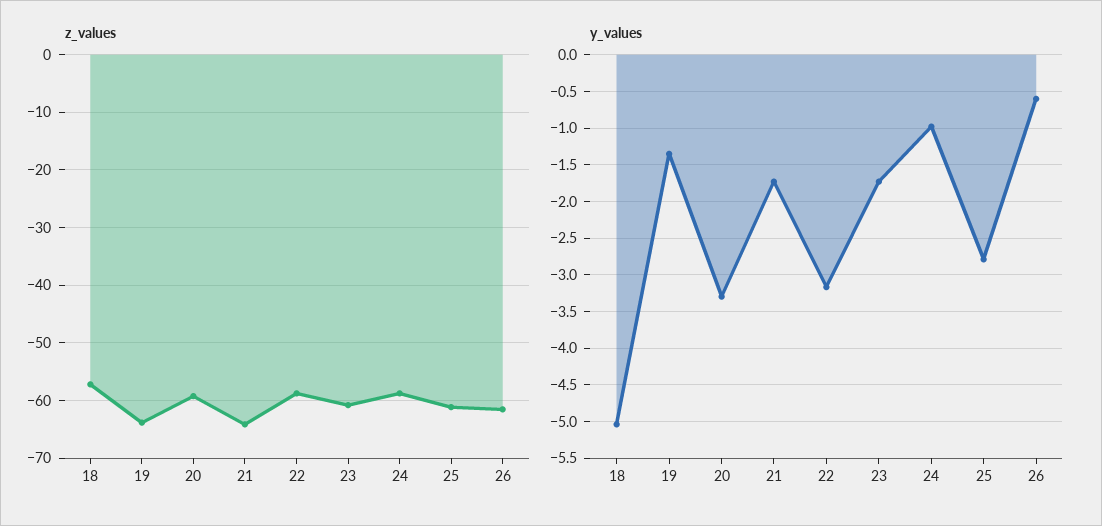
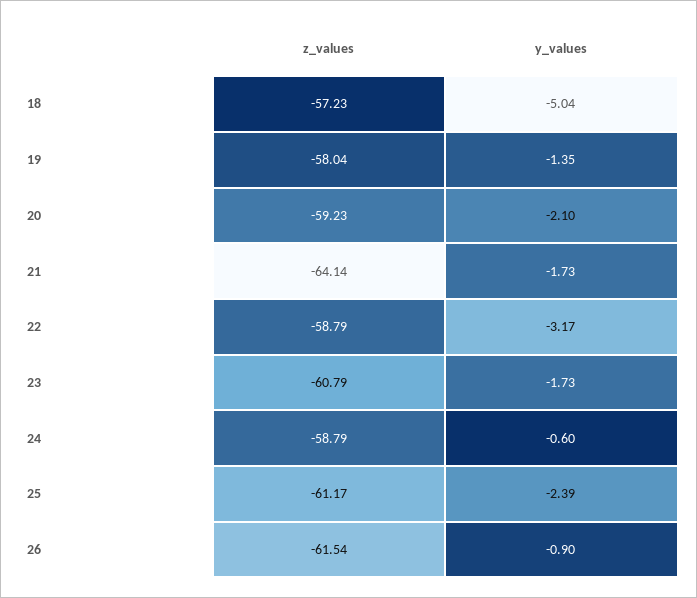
  {
    "z_values": {
      "18": -57.23,
-     "19": -64,
+     "19": -58.04,
      "20": -59.23,
      "21": -64.14,
      "22": -58.79,
      "23": -60.79,
      "24": -58.79,
      "25": -61.17,
      "26": -61.54
    },
    "y_values": {
      "18": -5.04,
      "19": -1.35,
-     "20": -3.3,
+     "20": -2.1,
      "21": -1.73,
      "22": -3.17,
      "23": -1.73,
-     "24": -1,
+     "24": -0.6,
-     "25": -2.8,
+     "25": -2.39,
-     "26": -0.6
+     "26": -0.9
    }
  }

